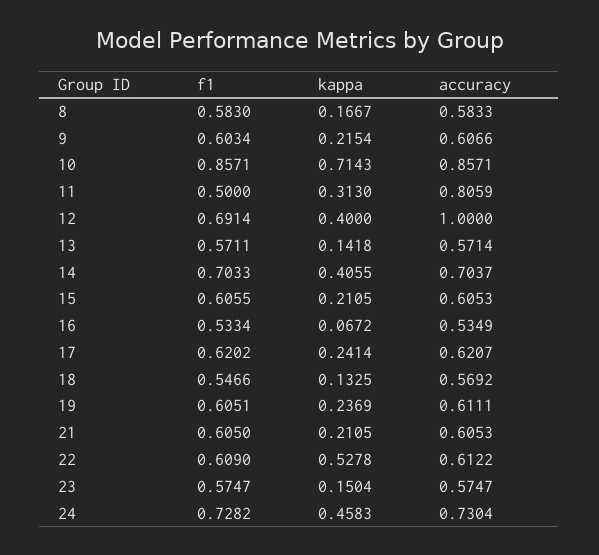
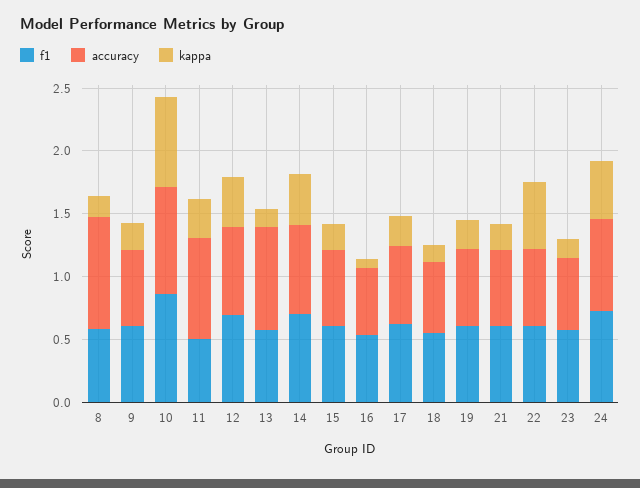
  {
    "f1": {
      "8": 0.583,
      "9": 0.6034,
      "10": 0.8571,
      "11": 0.5,
      "12": 0.6914,
      "13": 0.5711,
      "14": 0.7033,
      "15": 0.6055,
      "16": 0.5334,
      "17": 0.6202,
      "18": 0.5466,
      "19": 0.6051,
      "21": 0.605,
      "22": 0.609,
      "23": 0.5747,
      "24": 0.7282
    },
    "kappa": {
      "8": 0.1667,
      "9": 0.2154,
      "10": 0.7143,
      "11": 0.313,
      "12": 0.4,
      "13": 0.1418,
      "14": 0.4055,
      "15": 0.2105,
      "16": 0.0672,
      "17": 0.2414,
      "18": 0.1325,
      "19": 0.2369,
      "21": 0.2105,
      "22": 0.5278,
      "23": 0.1504,
      "24": 0.4583
    },
    "accuracy": {
-     "8": 0.5833,
+     "8": 0.9,
      "9": 0.6066,
      "10": 0.8571,
      "11": 0.8059,
-     "12": 1,
+     "12": 0.7,
-     "13": 0.5714,
+     "13": 0.8,
      "14": 0.7037,
      "15": 0.6053,
      "16": 0.5349,
      "17": 0.6207,
      "18": 0.5692,
      "19": 0.6111,
      "21": 0.6053,
      "22": 0.6122,
      "23": 0.5747,
      "24": 0.7304
    }
  }

